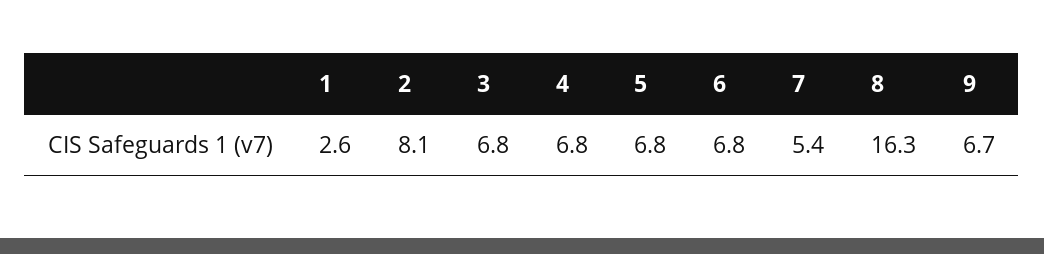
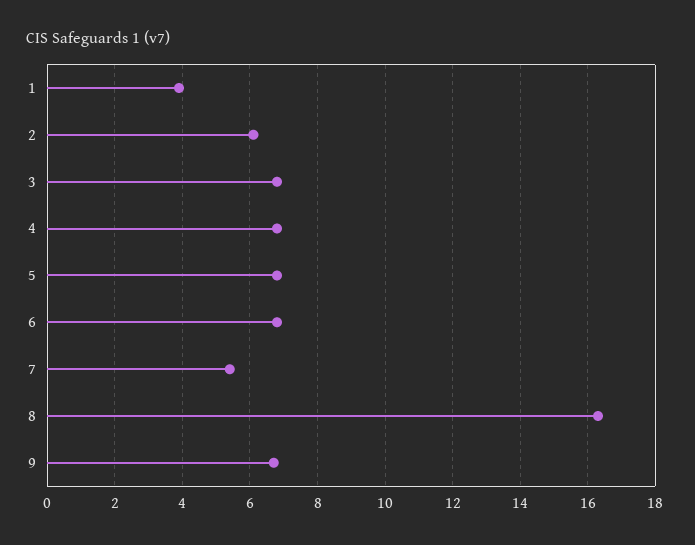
  {
-   "1": 2.6,
+   "1": 4,
-   "2": 8.1,
+   "2": 6,
    "3": 6.8,
    "4": 6.8,
    "5": 6.8,
    "6": 6.8,
    "7": 5.4,
    "8": 16.3,
    "9": 6.7
  }

